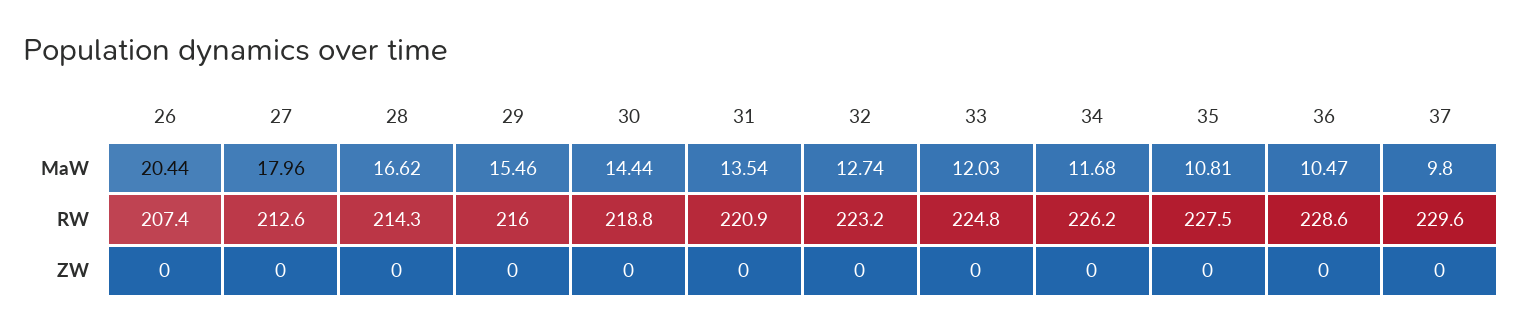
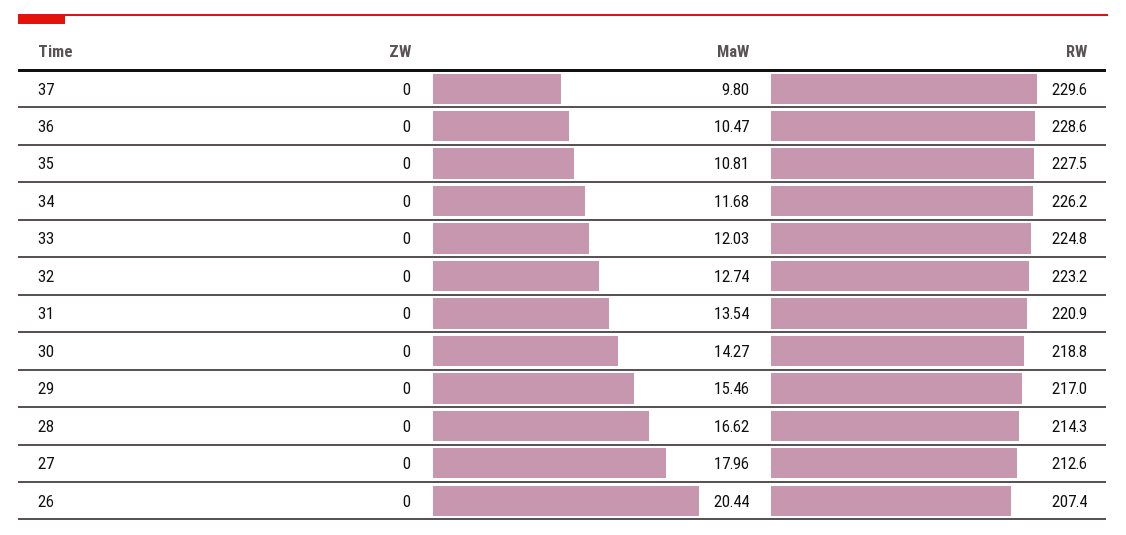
  {
    "26": {
      "MaW": 20.44,
      "RW": 207.4,
      "ZW": 0
    },
    "27": {
      "MaW": 17.96,
      "RW": 212.6,
      "ZW": 0
    },
    "28": {
      "MaW": 16.62,
      "RW": 214.3,
      "ZW": 0
    },
    "29": {
      "MaW": 15.46,
-     "RW": 216,
+     "RW": 217,
      "ZW": 0
    },
    "30": {
-     "MaW": 14.44,
+     "MaW": 14.27,
      "RW": 218.8,
      "ZW": 0
    },
    "31": {
      "MaW": 13.54,
      "RW": 220.9,
      "ZW": 0
    },
    "32": {
      "MaW": 12.74,
      "RW": 223.2,
      "ZW": 0
    },
    "33": {
      "MaW": 12.03,
      "RW": 224.8,
      "ZW": 0
    },
    "34": {
      "MaW": 11.68,
      "RW": 226.2,
      "ZW": 0
    },
    "35": {
      "MaW": 10.81,
      "RW": 227.5,
      "ZW": 0
    },
    "36": {
      "MaW": 10.47,
      "RW": 228.6,
      "ZW": 0
    },
    "37": {
      "MaW": 9.8,
      "RW": 229.6,
      "ZW": 0
    }
  }

